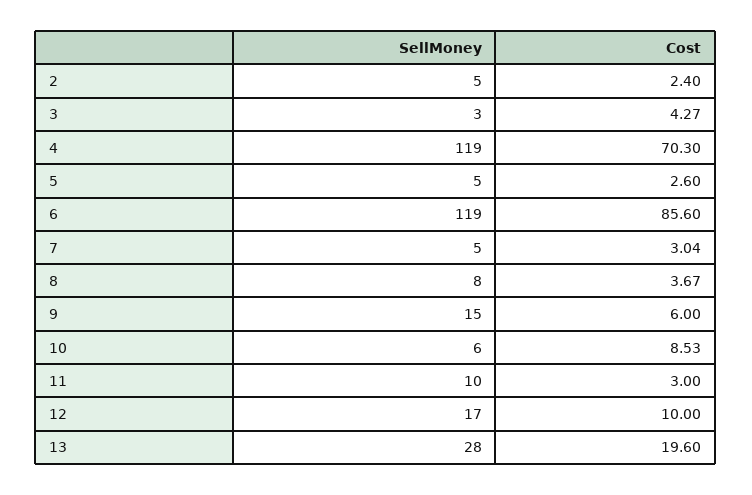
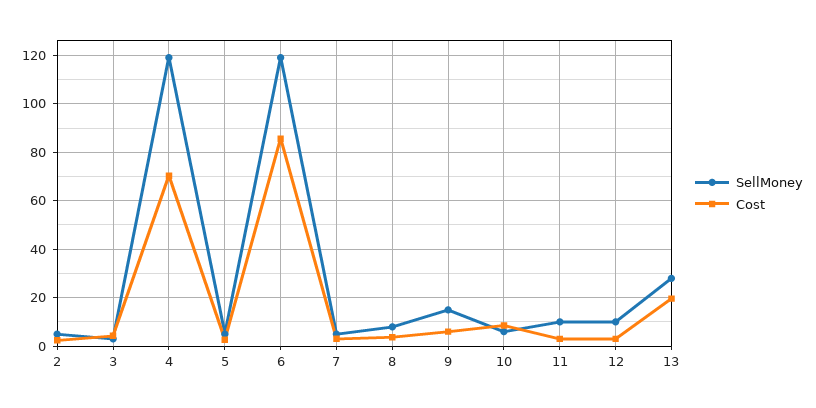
  {
    "SellMoney": {
      "2": 5,
      "3": 3,
      "4": 119,
      "5": 5,
      "6": 119,
      "7": 5,
      "8": 8,
      "9": 15,
      "10": 6,
      "11": 10,
-     "12": 17,
+     "12": 10,
      "13": 28
    },
    "Cost": {
      "2": 2.4,
      "3": 4.27,
      "4": 70.3,
      "5": 2.6,
      "6": 85.6,
      "7": 3.04,
      "8": 3.67,
      "9": 6,
      "10": 8.53,
      "11": 3,
-     "12": 10,
+     "12": 2.5,
      "13": 19.6
    }
  }

